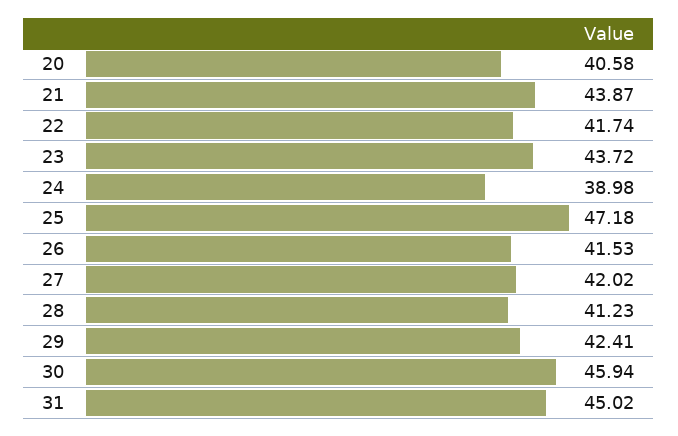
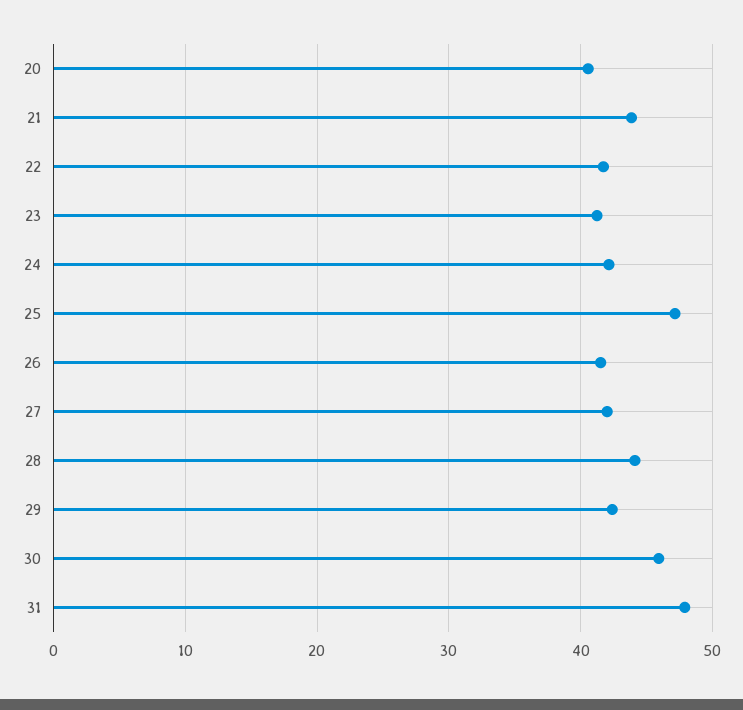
  {
    "20": 40.58,
    "21": 43.87,
    "22": 41.74,
-   "23": 43.72,
+   "23": 41,
-   "24": 38.98,
+   "24": 42,
    "25": 47.18,
    "26": 41.53,
    "27": 42.02,
-   "28": 41.23,
+   "28": 44,
    "29": 42.41,
    "30": 45.94,
-   "31": 45.02
+   "31": 48
  }

